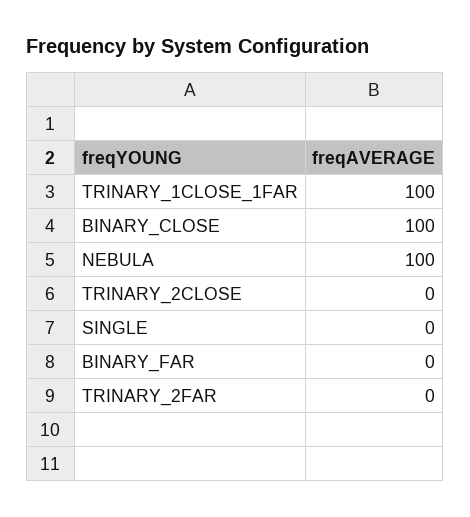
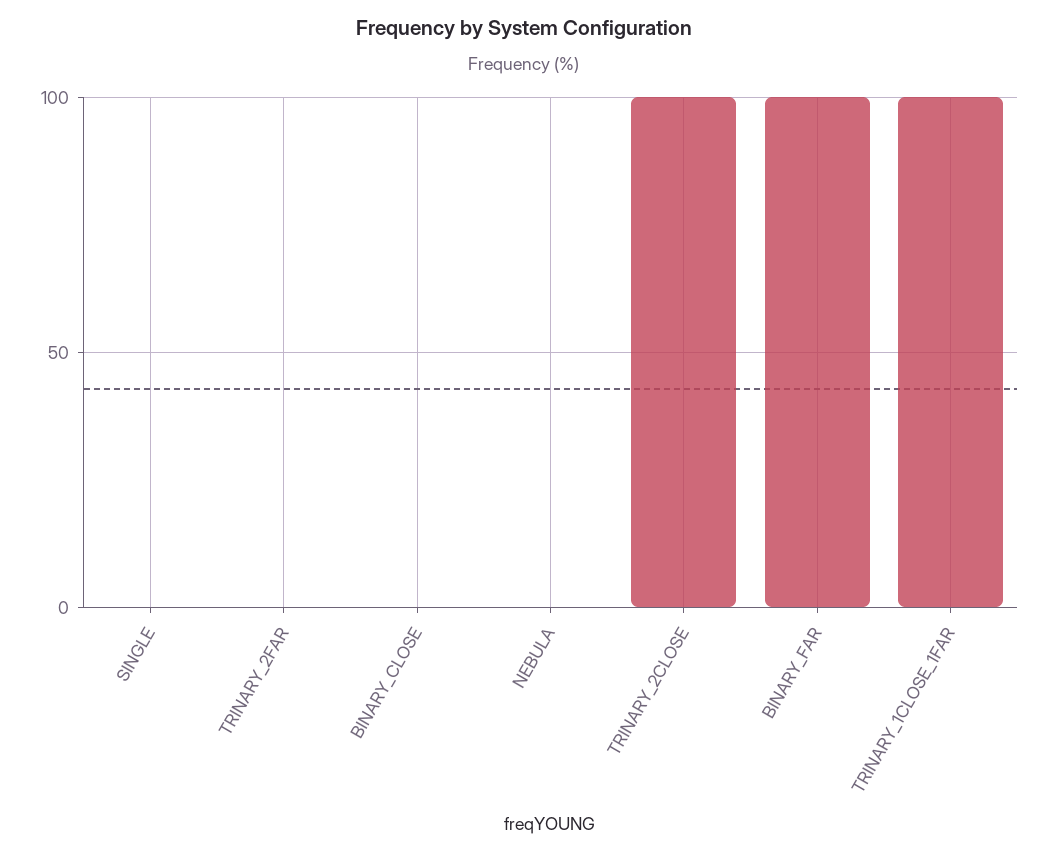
  {
    "TRINARY_1CLOSE_1FAR": 100,
-   "BINARY_CLOSE": 100,
+   "BINARY_CLOSE": 0,
-   "NEBULA": 100,
+   "NEBULA": 0,
-   "TRINARY_2CLOSE": 0,
+   "TRINARY_2CLOSE": 100,
    "SINGLE": 0,
-   "BINARY_FAR": 0,
+   "BINARY_FAR": 100,
    "TRINARY_2FAR": 0
  }

